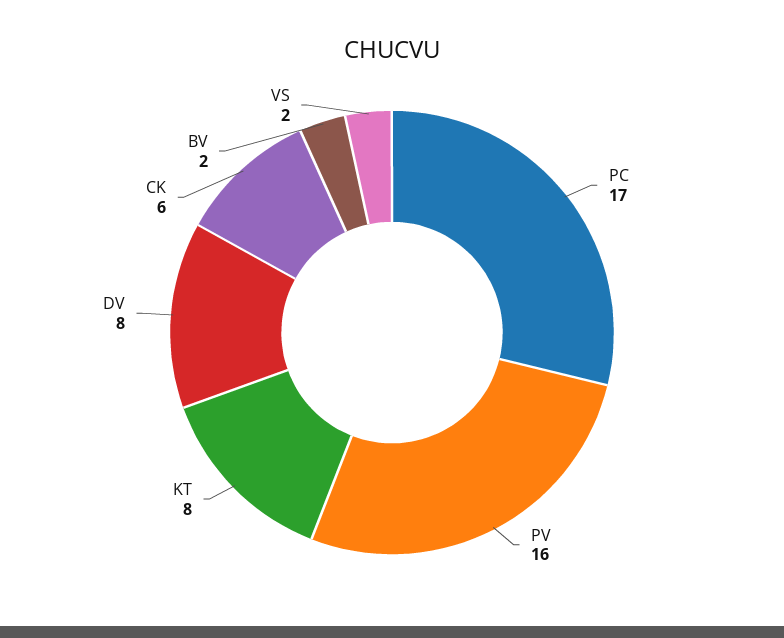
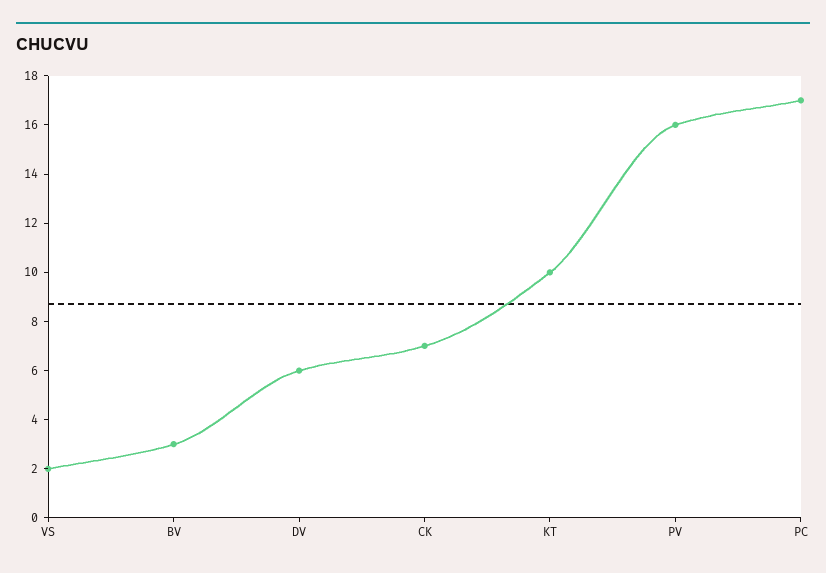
  {
    "PC": 17,
    "PV": 16,
-   "KT": 8,
+   "KT": 10,
-   "DV": 8,
+   "DV": 6,
-   "CK": 6,
+   "CK": 7,
-   "BV": 2,
+   "BV": 3,
    "VS": 2
  }

